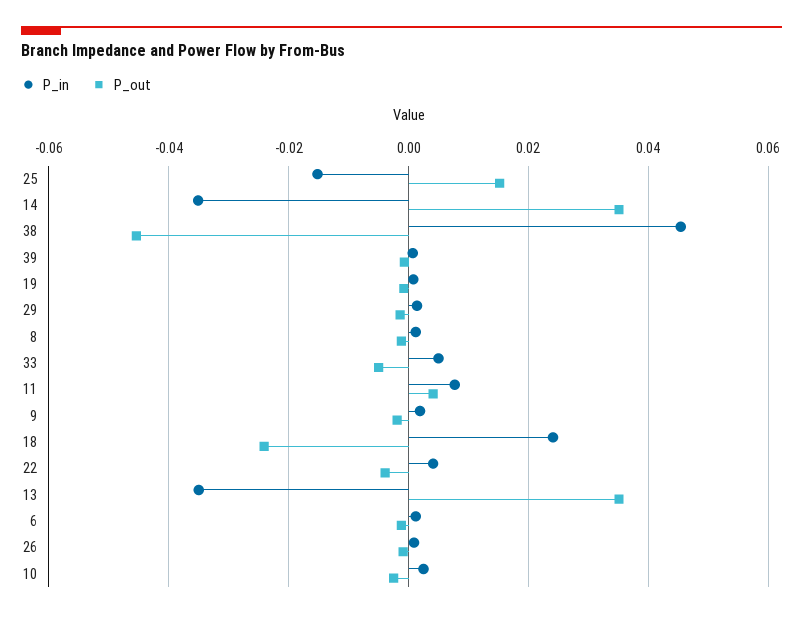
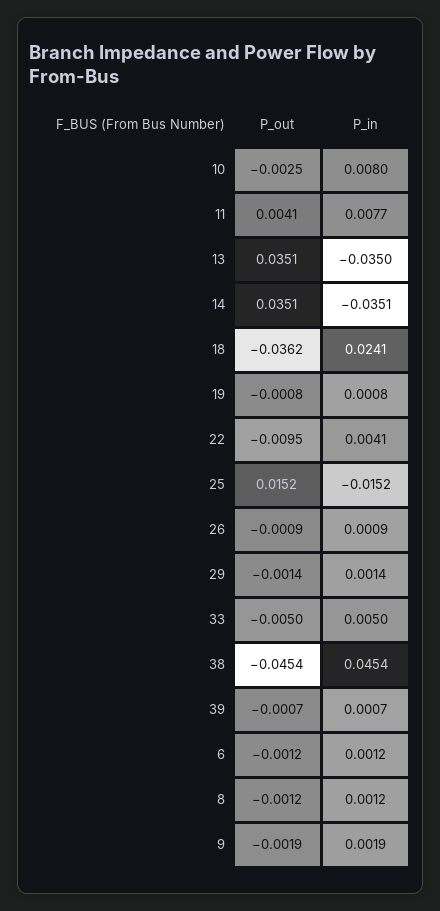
  {
    "P_in": {
      "25": -0.0152,
      "14": -0.0351,
      "38": 0.0454,
      "39": 0.0007,
      "19": 0.0008,
      "29": 0.0014,
      "8": 0.0012,
      "33": 0.005,
      "11": 0.0077,
      "9": 0.0019,
      "18": 0.0241,
      "22": 0.0041,
      "13": -0.035,
      "6": 0.0012,
      "26": 0.0009,
-     "10": 0.002
+     "10": 0.008
    },
    "P_out": {
      "25": 0.0152,
      "14": 0.0351,
      "38": -0.0454,
      "39": -0.0007,
      "19": -0.0008,
      "29": -0.0014,
      "8": -0.0012,
      "33": -0.005,
      "11": 0.0041,
      "9": -0.0019,
-     "18": -0.024,
+     "18": -0.0362,
-     "22": -0.004,
+     "22": -0.0095,
      "13": 0.0351,
      "6": -0.0012,
      "26": -0.0009,
      "10": -0.0025
    }
  }

